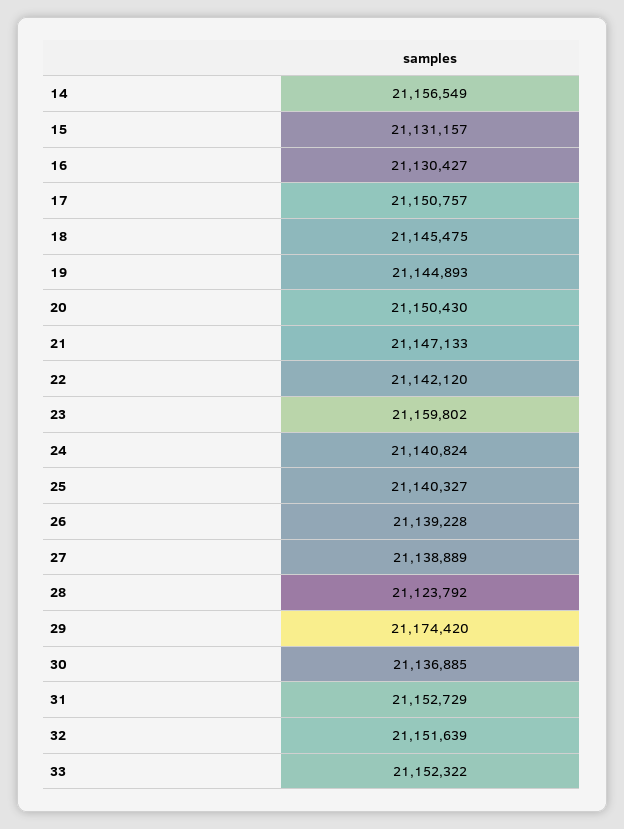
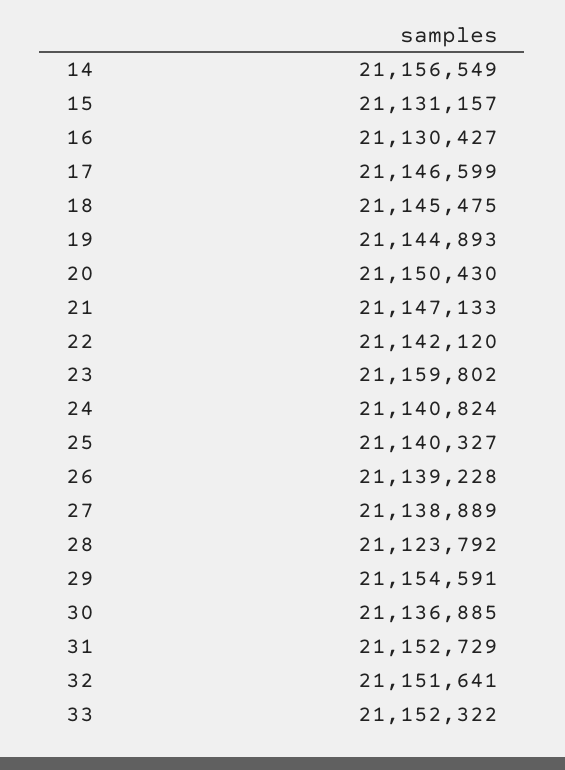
  {
    "14": 21156549,
    "15": 21131157,
    "16": 21130427,
-   "17": 21150757,
+   "17": 21146599,
    "18": 21145475,
    "19": 21144893,
    "20": 21150430,
    "21": 21147133,
    "22": 21142120,
    "23": 21159802,
    "24": 21140824,
    "25": 21140327,
    "26": 21139228,
    "27": 21138889,
    "28": 21123792,
-   "29": 21174420,
+   "29": 21154591,
    "30": 21136885,
    "31": 21152729,
-   "32": 21151639,
+   "32": 21151641,
    "33": 21152322
  }

